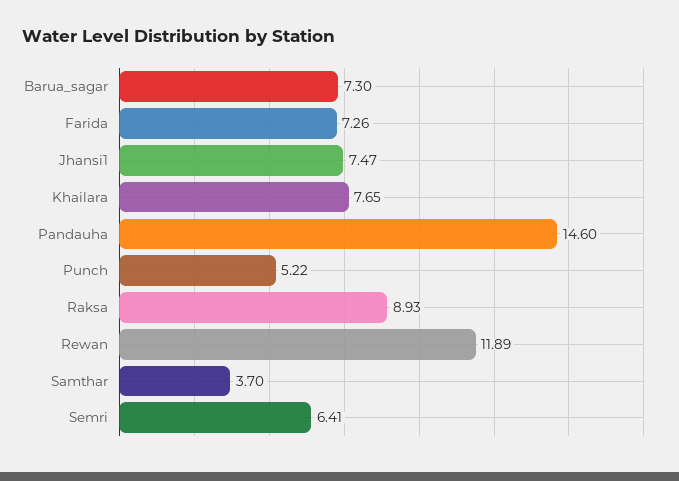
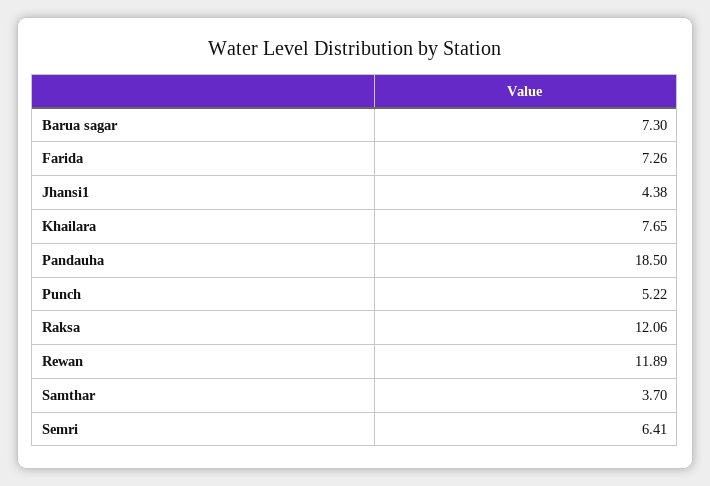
  {
    "Barua_sagar": 7.3,
    "Farida": 7.26,
-   "Jhansi1": 7.47,
+   "Jhansi1": 4.38,
    "Khailara": 7.65,
-   "Pandauha": 14.6,
+   "Pandauha": 18.5,
    "Punch": 5.22,
-   "Raksa": 8.93,
+   "Raksa": 12.06,
    "Rewan": 11.89,
    "Samthar": 3.7,
    "Semri": 6.41
  }

